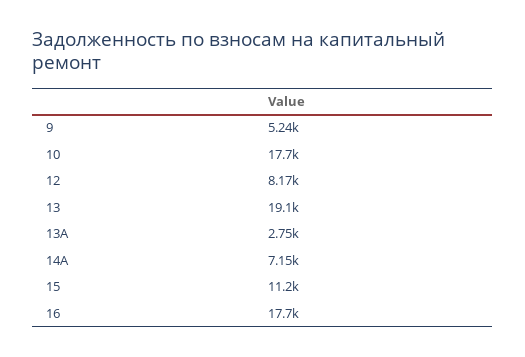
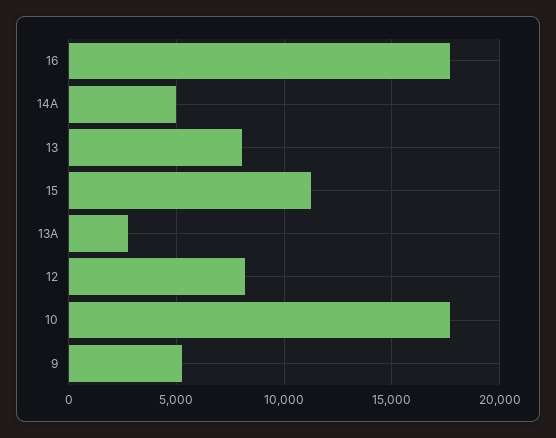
  {
    "9": 5240,
    "10": 17700,
    "12": 8170,
-   "13": 19100,
+   "13": 8000,
    "13А": 2750,
-   "14А": 7150,
+   "14А": 5000,
    "15": 11200,
    "16": 17700
  }

